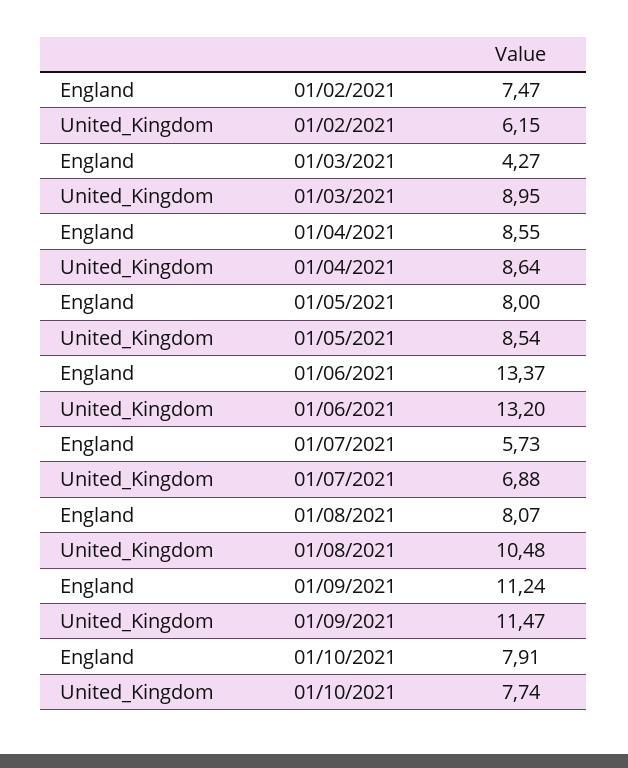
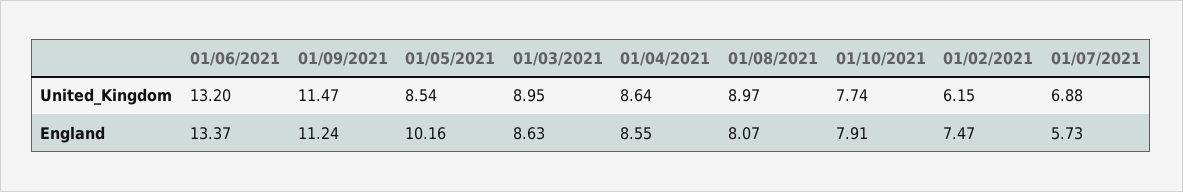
  {
    "England": {
      "01/02/2021": 7.47,
-     "01/03/2021": 4.27,
+     "01/03/2021": 8.63,
      "01/04/2021": 8.55,
-     "01/05/2021": 8,
+     "01/05/2021": 10.16,
      "01/06/2021": 13.37,
      "01/07/2021": 5.73,
      "01/08/2021": 8.07,
      "01/09/2021": 11.24,
      "01/10/2021": 7.91
    },
    "United_Kingdom": {
      "01/02/2021": 6.15,
      "01/03/2021": 8.95,
      "01/04/2021": 8.64,
      "01/05/2021": 8.54,
      "01/06/2021": 13.2,
      "01/07/2021": 6.88,
-     "01/08/2021": 10.48,
+     "01/08/2021": 8.97,
      "01/09/2021": 11.47,
      "01/10/2021": 7.74
    }
  }

